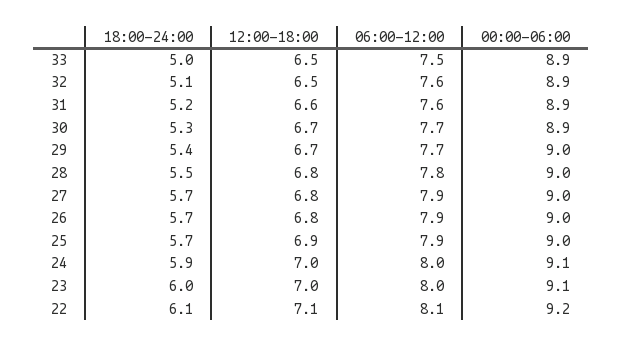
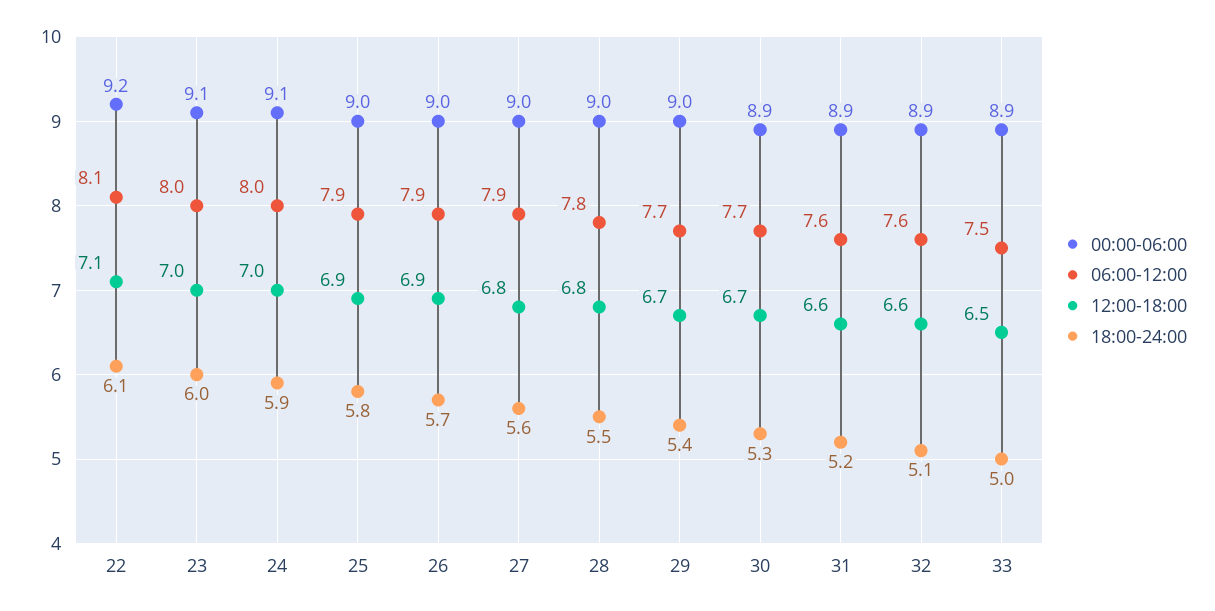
  {
    "18:00-24:00": {
      "33": 5,
      "32": 5.1,
      "31": 5.2,
      "30": 5.3,
      "29": 5.4,
      "28": 5.5,
-     "27": 5.7,
+     "27": 5.6,
      "26": 5.7,
-     "25": 5.7,
+     "25": 5.8,
      "24": 5.9,
      "23": 6,
      "22": 6.1
    },
    "12:00-18:00": {
      "33": 6.5,
-     "32": 6.5,
+     "32": 6.6,
      "31": 6.6,
      "30": 6.7,
      "29": 6.7,
      "28": 6.8,
      "27": 6.8,
-     "26": 6.8,
+     "26": 6.9,
      "25": 6.9,
      "24": 7,
      "23": 7,
      "22": 7.1
    },
    "06:00-12:00": {
      "33": 7.5,
      "32": 7.6,
      "31": 7.6,
      "30": 7.7,
      "29": 7.7,
      "28": 7.8,
      "27": 7.9,
      "26": 7.9,
      "25": 7.9,
      "24": 8,
      "23": 8,
      "22": 8.1
    },
    "00:00-06:00": {
      "33": 8.9,
      "32": 8.9,
      "31": 8.9,
      "30": 8.9,
      "29": 9,
      "28": 9,
      "27": 9,
      "26": 9,
      "25": 9,
      "24": 9.1,
      "23": 9.1,
      "22": 9.2
    }
  }

